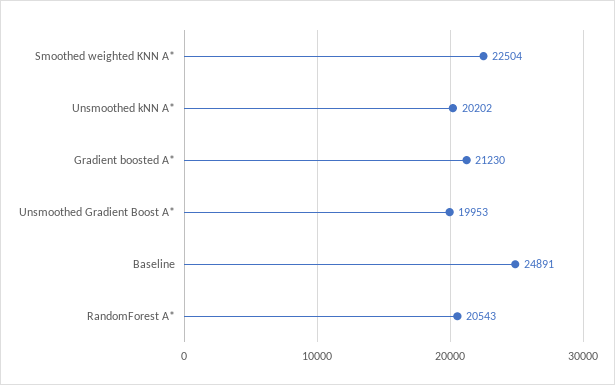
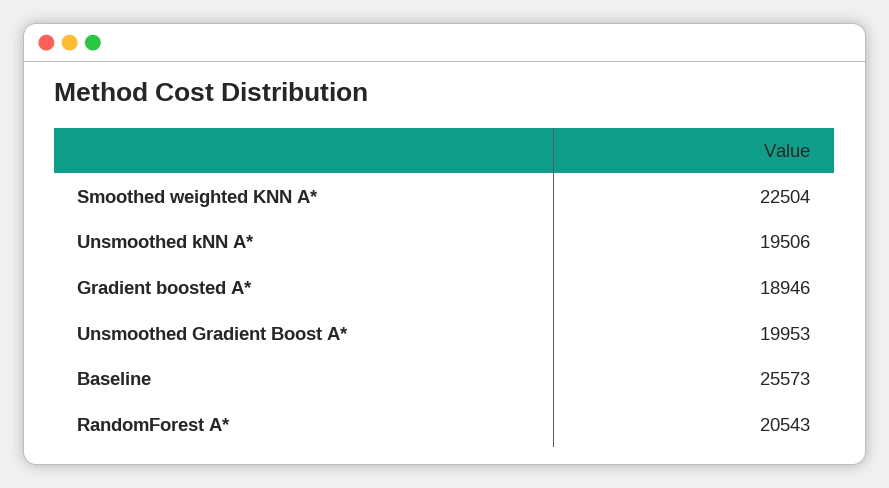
  {
    "Smoothed weighted KNN A*": 22504,
-   "Unsmoothed kNN A*": 20202,
+   "Unsmoothed kNN A*": 19506,
-   "Gradient boosted A*": 21230,
+   "Gradient boosted A*": 18946,
    "Unsmoothed Gradient Boost A*": 19953,
-   "Baseline": 24891,
+   "Baseline": 25573,
    "RandomForest A*": 20543
  }

